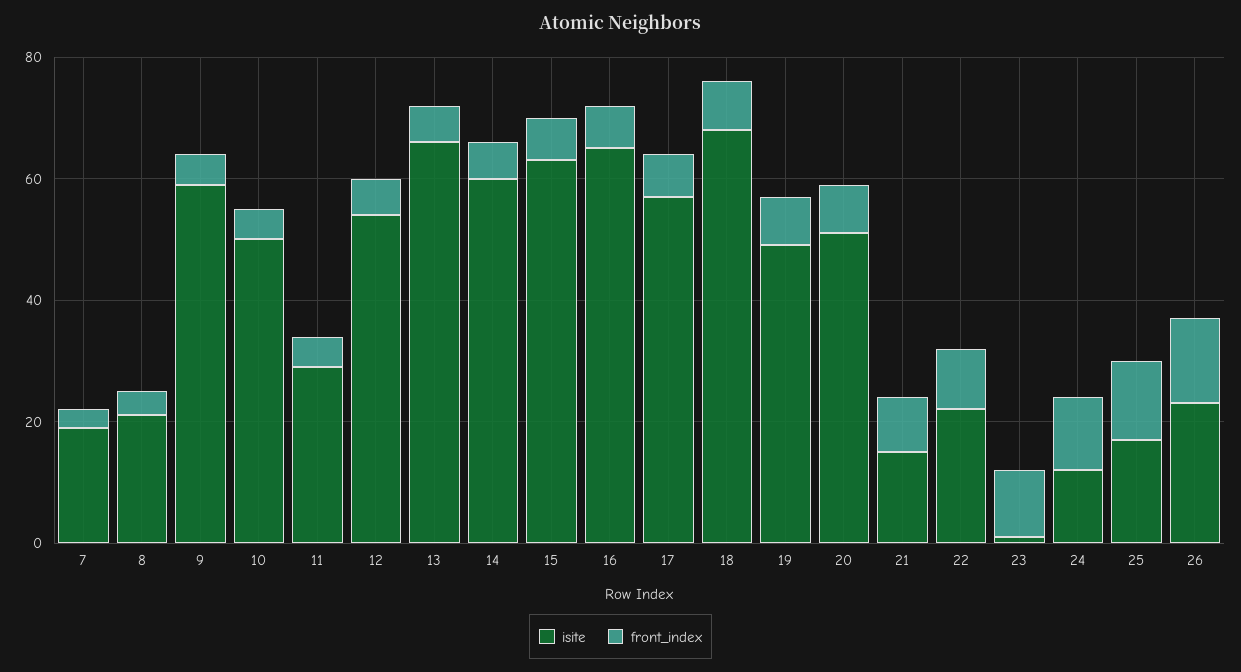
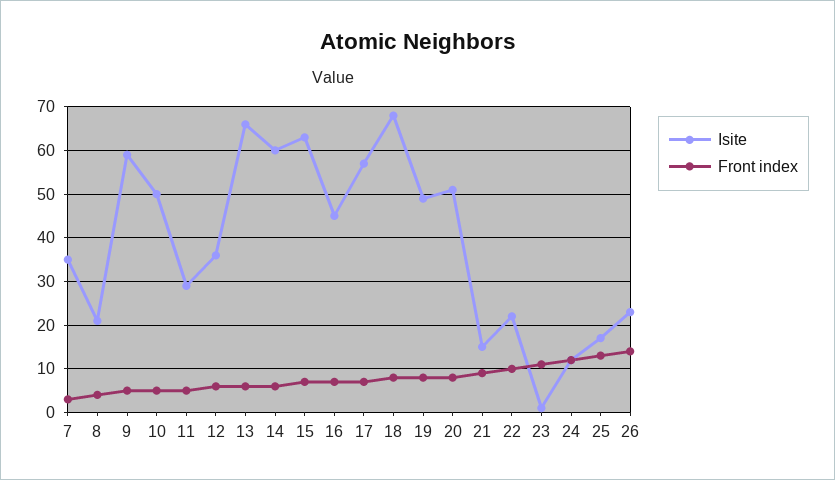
  {
    "isite": {
-     "7": 20,
+     "7": 35,
      "8": 20,
      "9": 60,
      "10": 50,
      "11": 30,
-     "12": 55,
+     "12": 35,
      "13": 65,
      "14": 60,
      "15": 65,
-     "16": 65,
+     "16": 45,
      "17": 55,
      "18": 70,
      "19": 50,
      "20": 50,
      "21": 15,
      "22": 20,
      "23": 0,
      "24": 10,
      "25": 15,
      "26": 25
    },
    "front_index": {
      "7": 5,
      "8": 5,
      "9": 5,
      "10": 5,
      "11": 5,
      "12": 5,
      "13": 5,
      "14": 5,
      "15": 5,
      "16": 5,
      "17": 5,
      "18": 10,
      "19": 10,
      "20": 10,
      "21": 10,
      "22": 10,
      "23": 10,
      "24": 10,
      "25": 15,
      "26": 15
    }
  }

